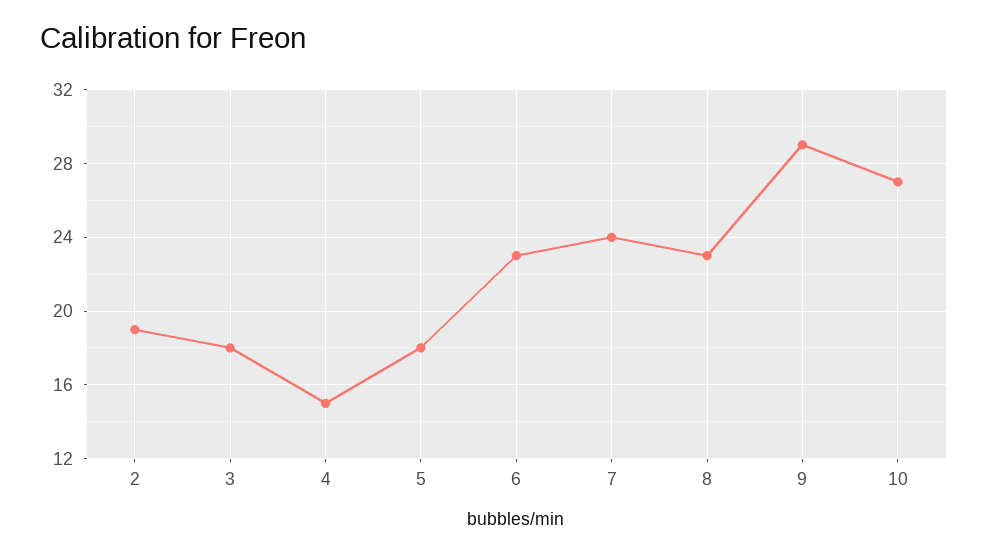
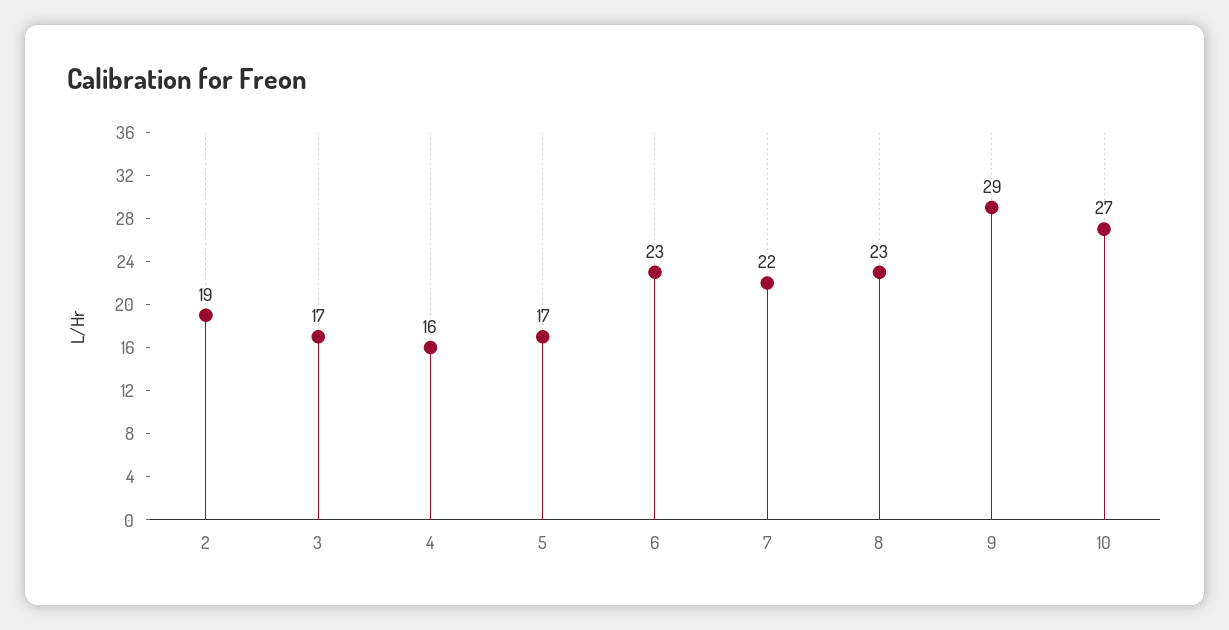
  {
    "2": 19,
-   "3": 18,
+   "3": 17,
-   "4": 15,
+   "4": 16,
-   "5": 18,
+   "5": 17,
    "6": 23,
-   "7": 24,
+   "7": 22,
    "8": 23,
    "9": 29,
    "10": 27
  }

